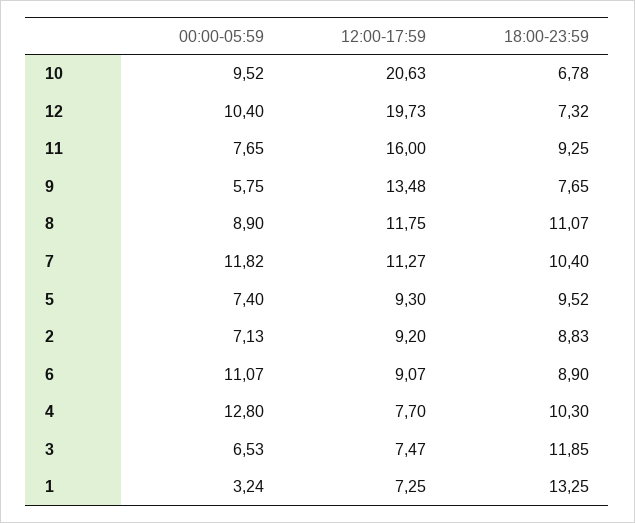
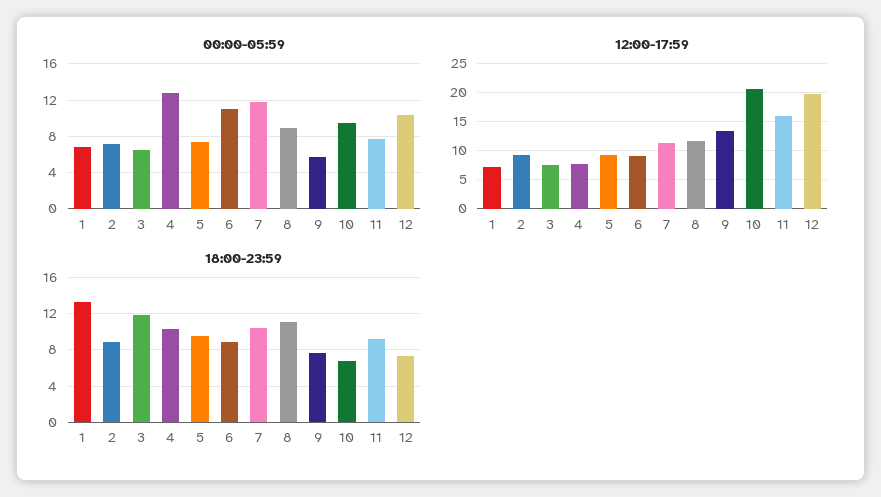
  {
    "00:00-05:59": {
      "10": 9.52,
      "12": 10.4,
      "11": 7.65,
      "9": 5.75,
      "8": 8.9,
      "7": 11.82,
      "5": 7.4,
      "2": 7.13,
      "6": 11.07,
      "4": 12.8,
      "3": 6.53,
-     "1": 3.24
+     "1": 7
    },
    "12:00-17:59": {
      "10": 20.63,
      "12": 19.73,
      "11": 16,
      "9": 13.48,
      "8": 11.75,
      "7": 11.27,
      "5": 9.3,
      "2": 9.2,
      "6": 9.07,
      "4": 7.7,
      "3": 7.47,
      "1": 7.25
    },
    "18:00-23:59": {
      "10": 6.78,
      "12": 7.32,
      "11": 9.25,
      "9": 7.65,
      "8": 11.07,
      "7": 10.4,
      "5": 9.52,
      "2": 8.83,
      "6": 8.9,
      "4": 10.3,
      "3": 11.85,
      "1": 13.25
    }
  }

